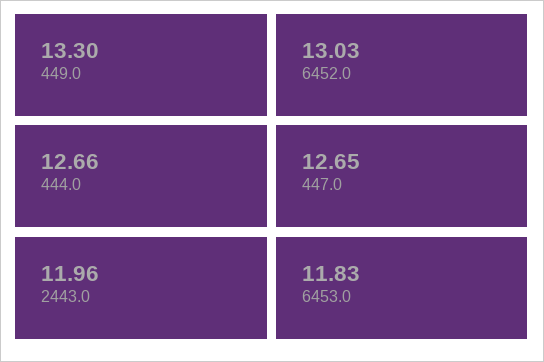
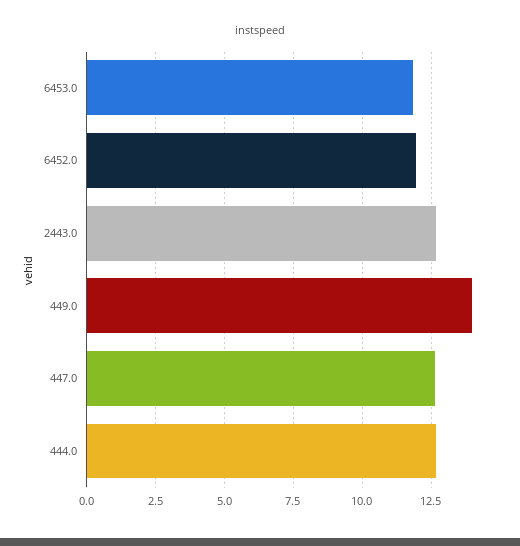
  {
-   "449.0": 13.3,
+   "449.0": 14,
-   "6452.0": 13.03,
+   "6452.0": 12,
    "444.0": 12.66,
    "447.0": 12.65,
-   "2443.0": 11.96,
+   "2443.0": 12.75,
    "6453.0": 11.83
  }

